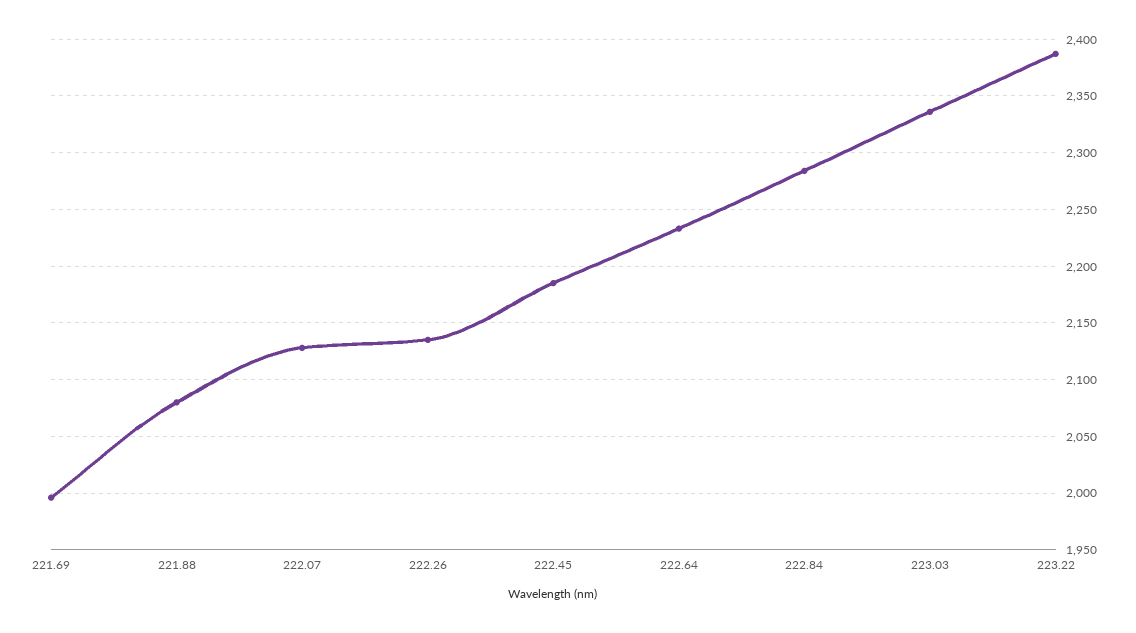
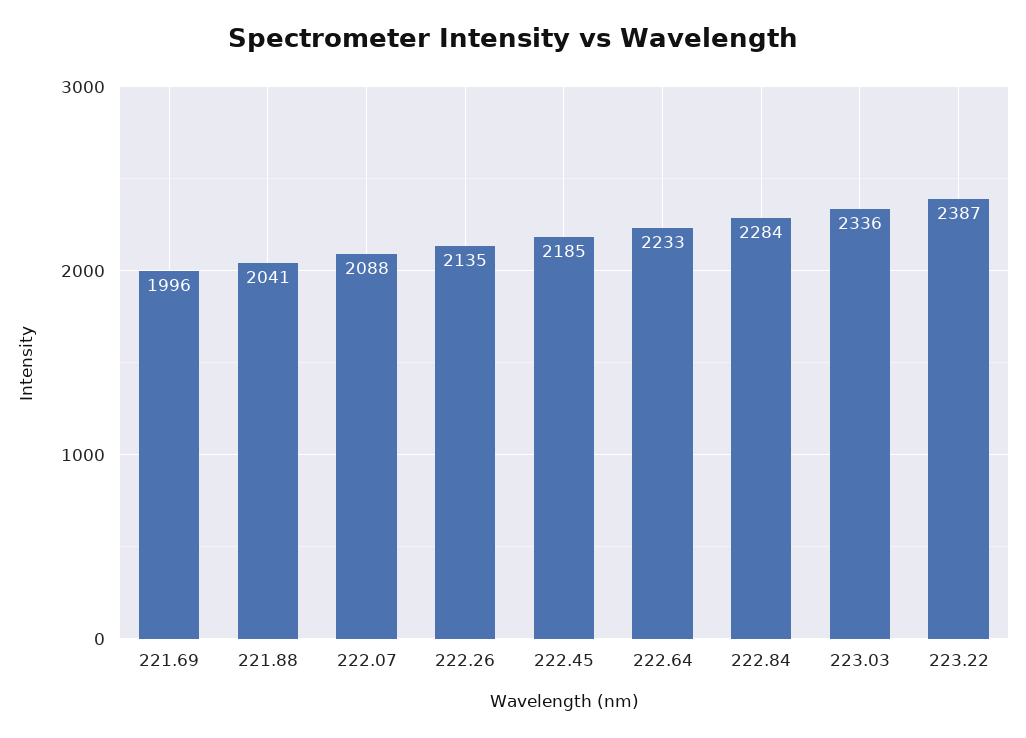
  {
    "221.69": 1996,
-   "221.88": 2080,
+   "221.88": 2041,
-   "222.07": 2130,
+   "222.07": 2088,
    "222.26": 2135,
    "222.45": 2185,
    "222.64": 2233,
    "222.84": 2284,
    "223.03": 2336,
    "223.22": 2387
  }

